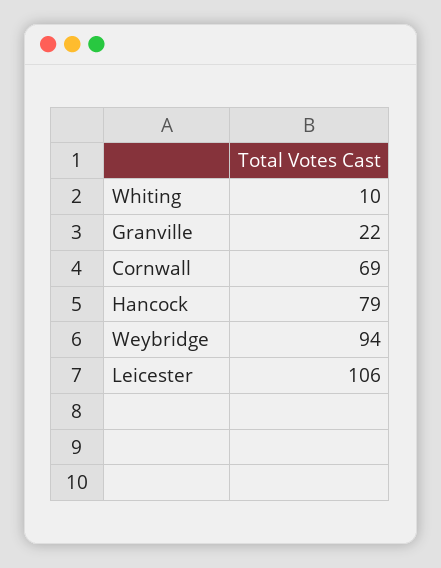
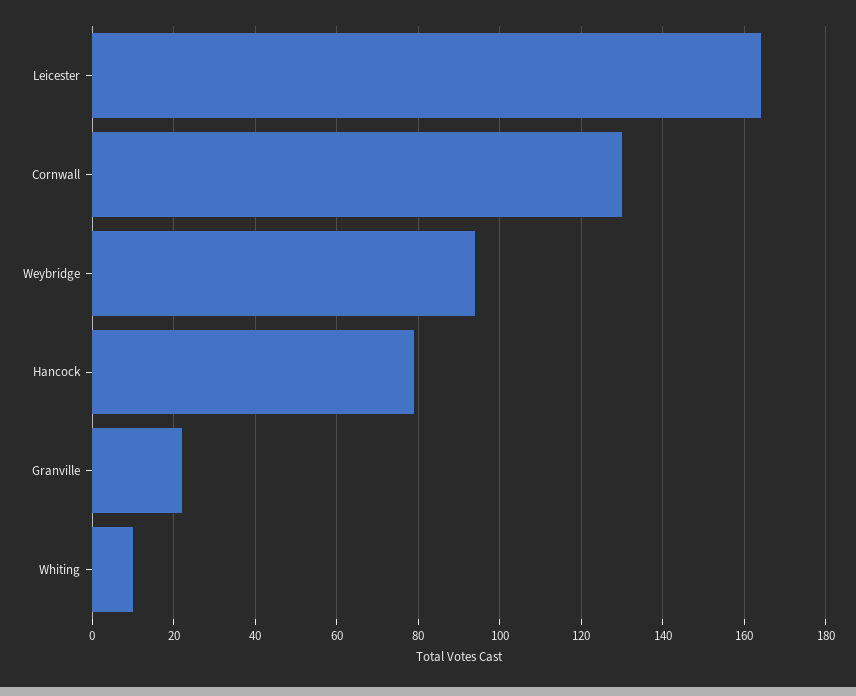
  {
    "Whiting": 10,
    "Granville": 22,
-   "Cornwall": 69,
+   "Cornwall": 130,
    "Hancock": 79,
    "Weybridge": 94,
-   "Leicester": 106
+   "Leicester": 165
  }

